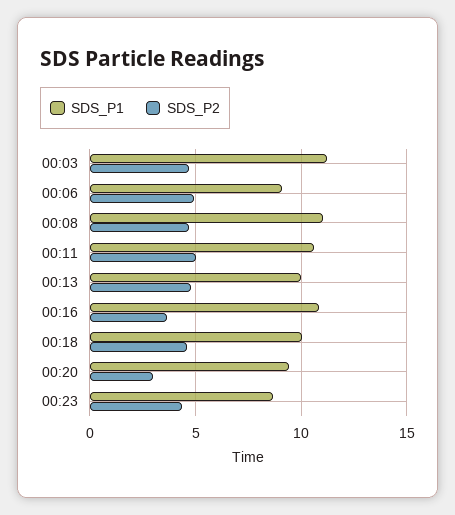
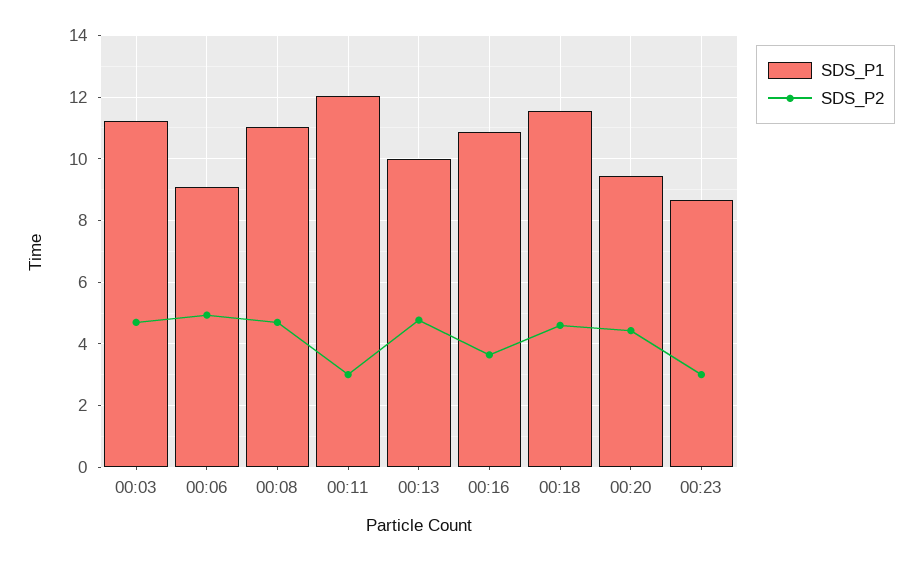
  {
    "SDS_P1": {
      "00:03": 11.2,
      "00:06": 9.2,
      "00:08": 11,
-     "00:11": 10.5,
+     "00:11": 12,
      "00:13": 10,
      "00:16": 10.8,
-     "00:18": 10,
+     "00:18": 11.6,
      "00:20": 9.4,
      "00:23": 8.6
    },
    "SDS_P2": {
      "00:03": 4.8,
      "00:06": 5,
      "00:08": 4.8,
-     "00:11": 5,
+     "00:11": 3,
      "00:13": 4.8,
      "00:16": 3.6,
      "00:18": 4.6,
-     "00:20": 3,
+     "00:20": 4.4,
-     "00:23": 4.5
+     "00:23": 3
    }
  }

